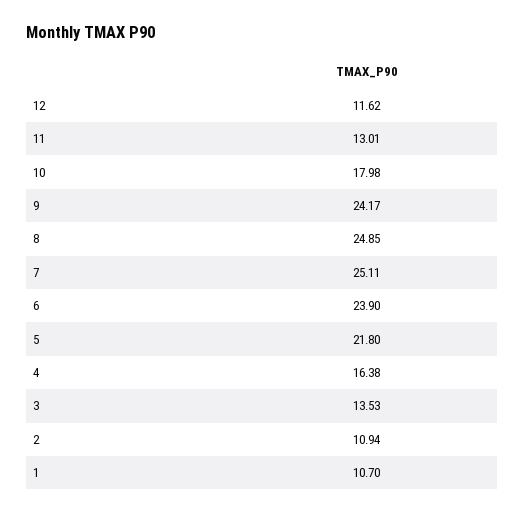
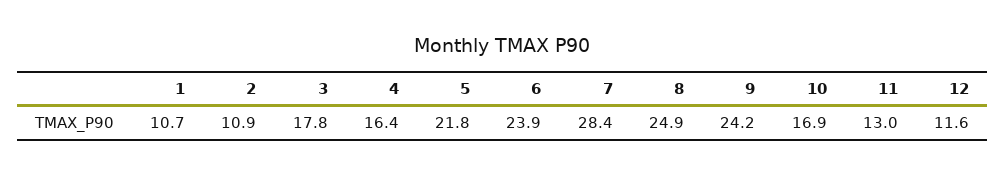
  {
    "12": 11.62,
    "11": 13.01,
-   "10": 17.98,
+   "10": 16.9,
    "9": 24.17,
    "8": 24.85,
-   "7": 25.11,
+   "7": 28.4,
    "6": 23.9,
    "5": 21.8,
    "4": 16.38,
-   "3": 13.53,
+   "3": 17.8,
    "2": 10.94,
    "1": 10.7
  }

